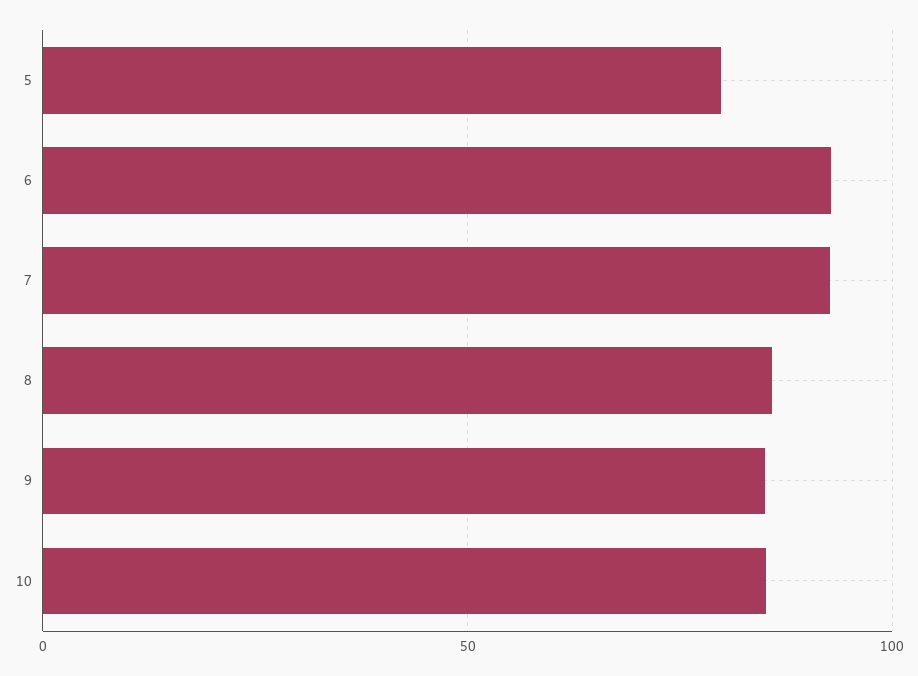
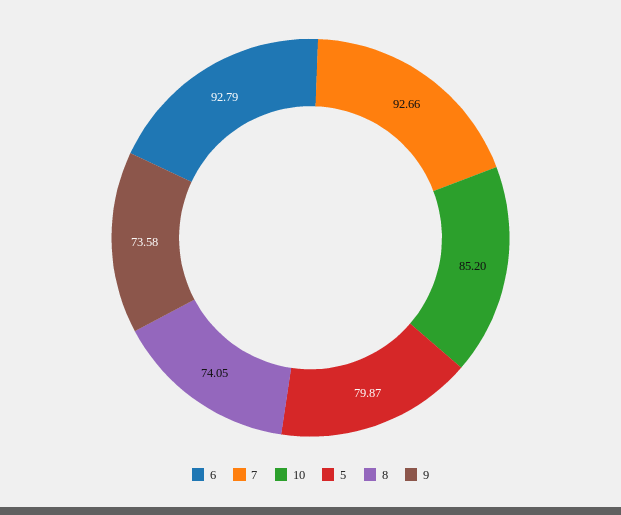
  {
    "5": 79.87,
    "6": 92.79,
    "7": 92.66,
-   "8": 85,
+   "8": 74.05,
-   "9": 85,
+   "9": 73.58,
    "10": 85.2
  }

